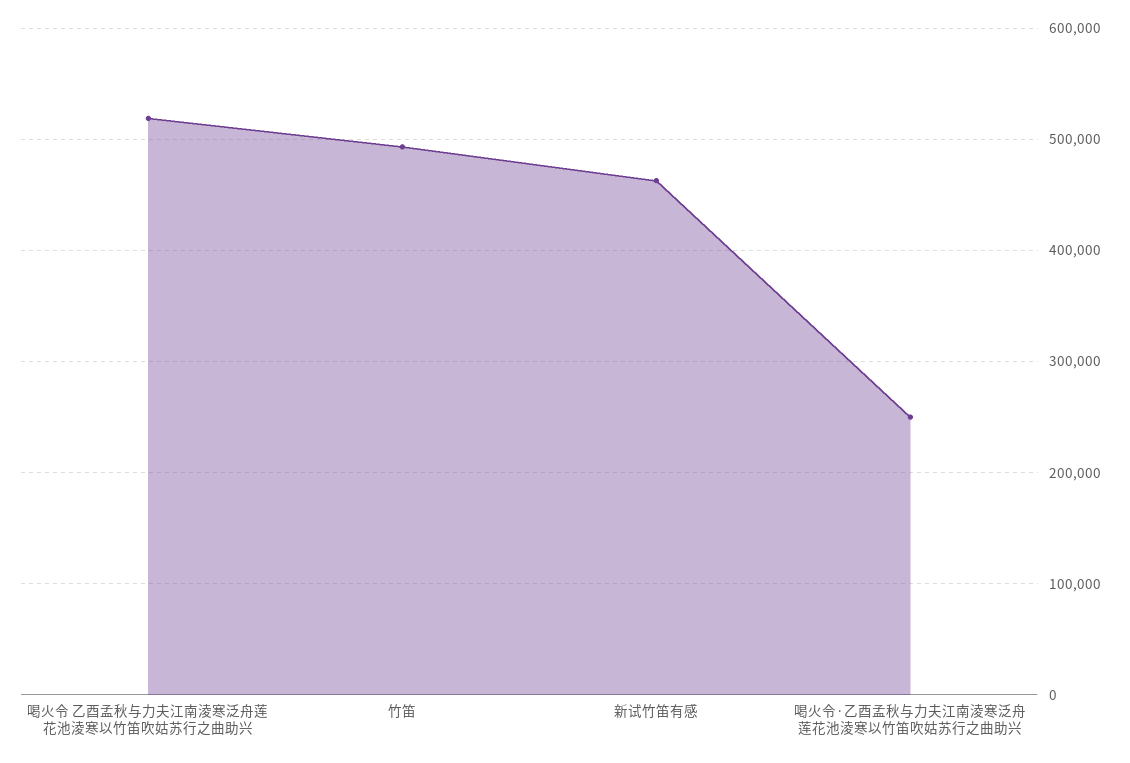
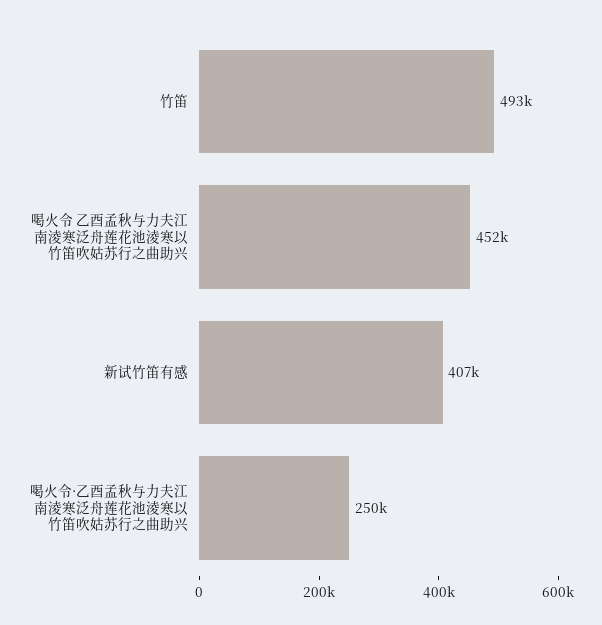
  {
-   "喝火令 乙酉孟秋与力夫江南淩寒泛舟莲花池淩寒以竹笛吹姑苏行之曲助兴": 520000,
+   "喝火令 乙酉孟秋与力夫江南淩寒泛舟莲花池淩寒以竹笛吹姑苏行之曲助兴": 452000,
    "竹笛": 493000,
-   "新试竹笛有感": 460000,
+   "新试竹笛有感": 407000,
    "喝火令·乙酉孟秋与力夫江南淩寒泛舟莲花池淩寒以竹笛吹姑苏行之曲助兴": 250000
  }

